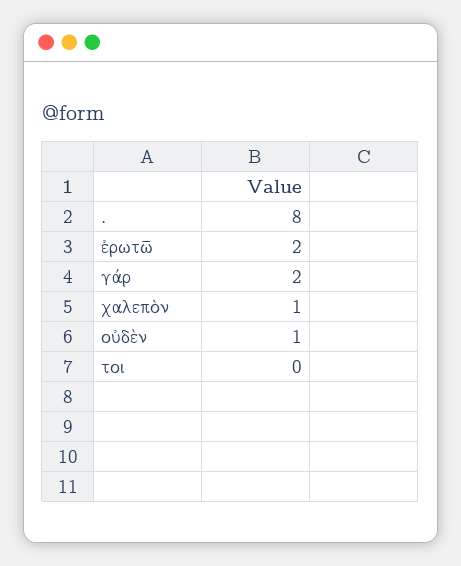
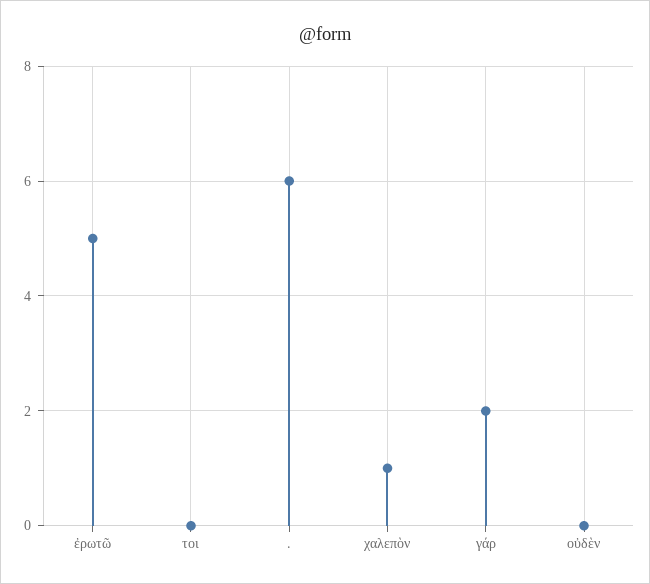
  {
-   ".": 8,
+   ".": 6,
-   "ἐρωτῶ": 2,
+   "ἐρωτῶ": 5,
    "γάρ": 2,
    "χαλεπὸν": 1,
-   "οὐδὲν": 1,
+   "οὐδὲν": 0,
    "τοι": 0
  }

